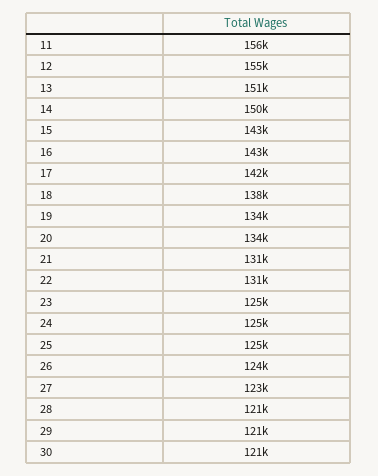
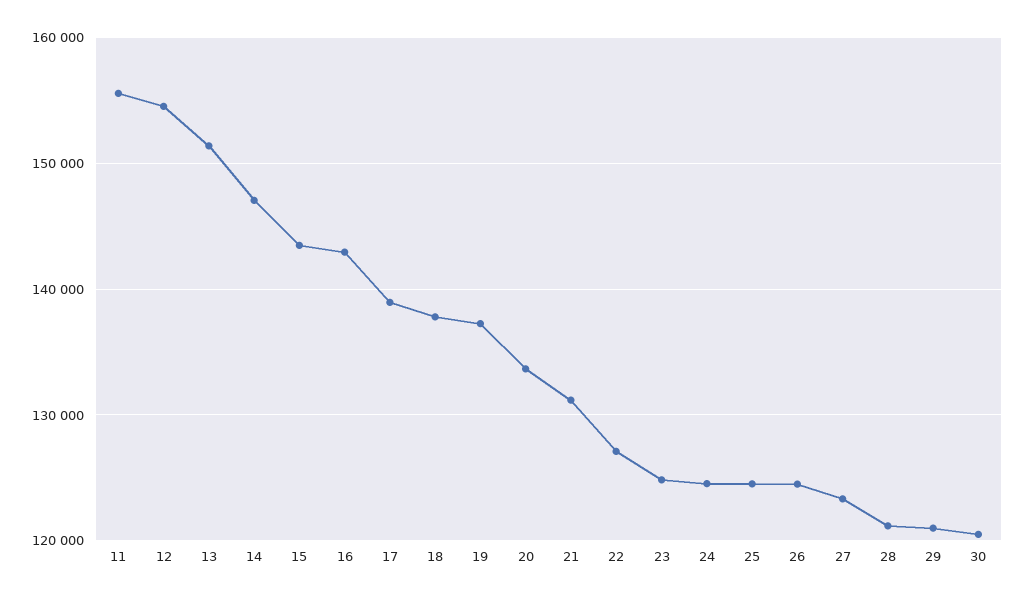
  {
    "11": 156000,
    "12": 155000,
    "13": 151000,
-   "14": 150000,
+   "14": 147000,
    "15": 143000,
    "16": 143000,
-   "17": 142000,
+   "17": 139000,
    "18": 138000,
-   "19": 134000,
+   "19": 137000,
    "20": 134000,
    "21": 131000,
-   "22": 131000,
+   "22": 127000,
    "23": 125000,
    "24": 125000,
    "25": 125000,
    "26": 124000,
    "27": 123000,
    "28": 121000,
    "29": 121000,
    "30": 121000
  }

